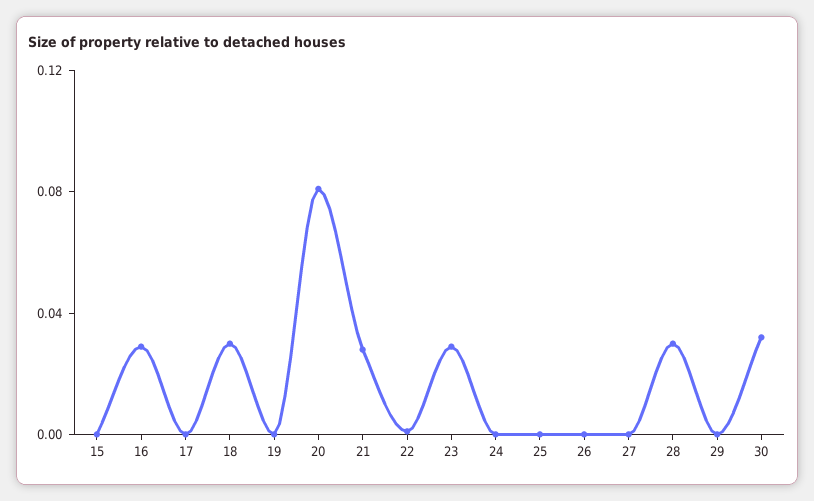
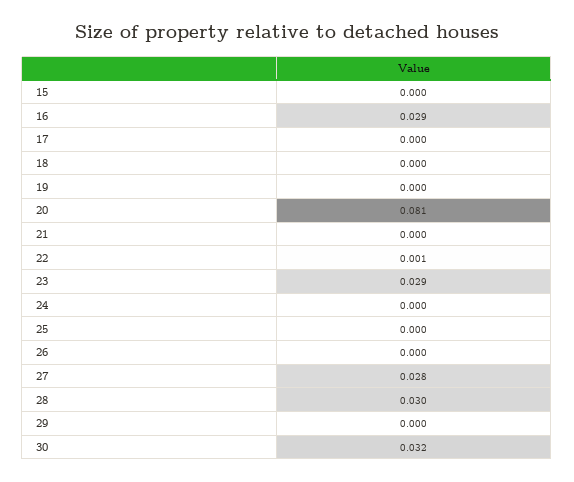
  {
    "15": 0,
    "16": 0.029,
    "17": 0,
-   "18": 0.03,
+   "18": 0,
    "19": 0,
    "20": 0.081,
-   "21": 0.03,
+   "21": 0,
    "22": 0.001,
    "23": 0.029,
    "24": 0,
    "25": 0,
    "26": 0,
-   "27": 0,
+   "27": 0.028,
    "28": 0.03,
    "29": 0,
    "30": 0.032
  }

